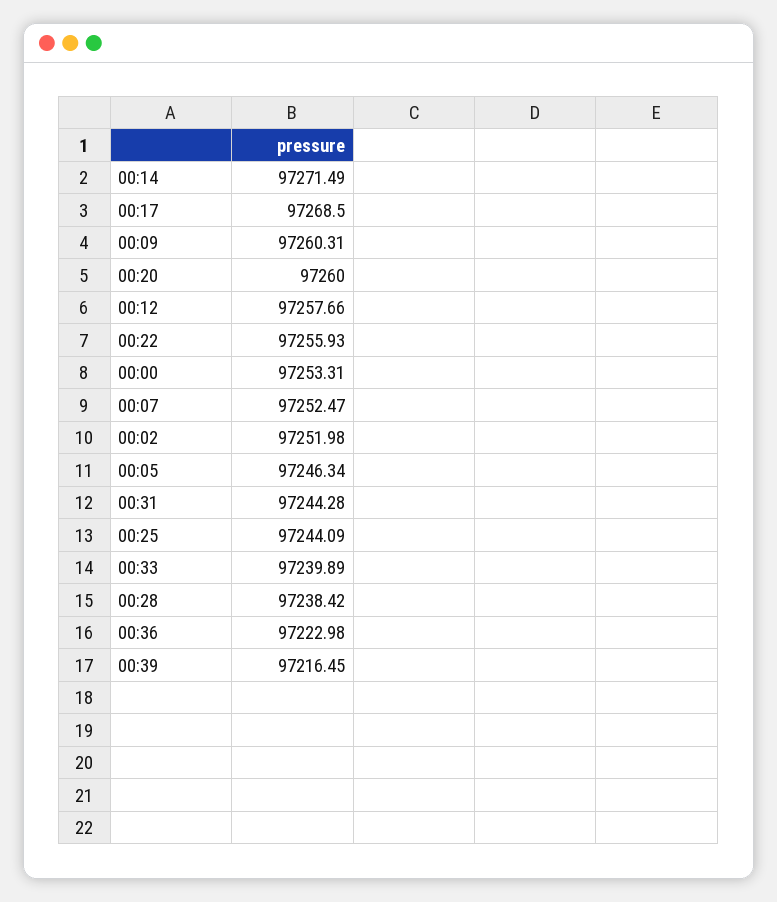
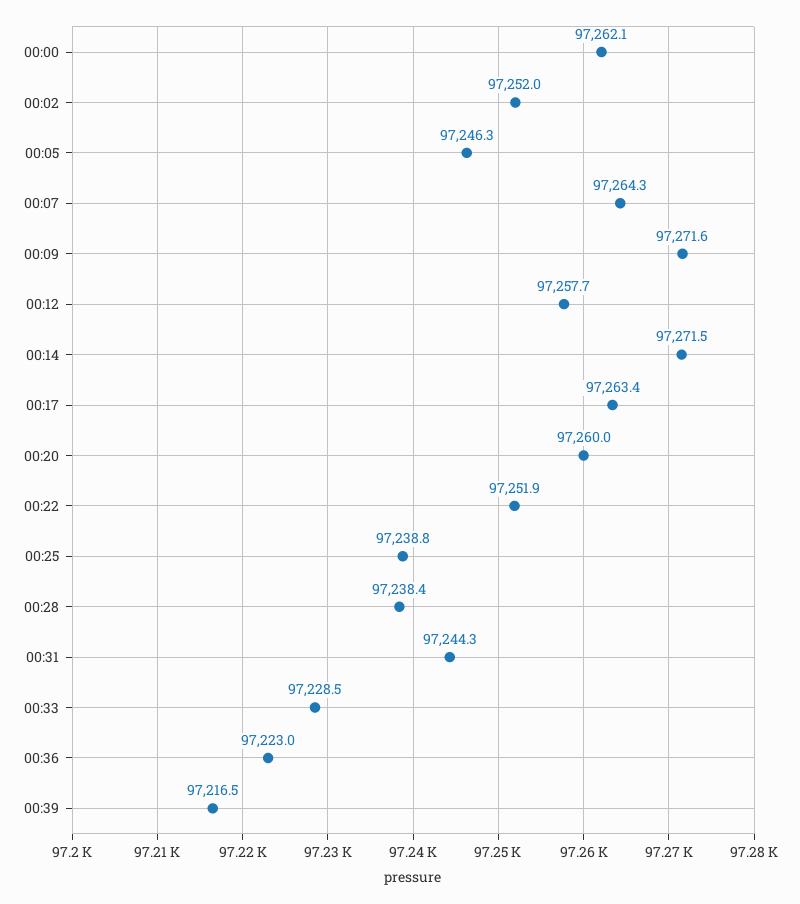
  {
    "00:14": 97271.49,
-   "00:17": 97268.5,
+   "00:17": 97263.4,
-   "00:09": 97260.31,
+   "00:09": 97271.6,
    "00:20": 97260,
    "00:12": 97257.66,
-   "00:22": 97255.93,
+   "00:22": 97251.9,
-   "00:00": 97253.31,
+   "00:00": 97262.1,
-   "00:07": 97252.47,
+   "00:07": 97264.3,
    "00:02": 97251.98,
    "00:05": 97246.34,
    "00:31": 97244.28,
-   "00:25": 97244.09,
+   "00:25": 97238.8,
-   "00:33": 97239.89,
+   "00:33": 97228.5,
    "00:28": 97238.42,
    "00:36": 97222.98,
    "00:39": 97216.45
  }

